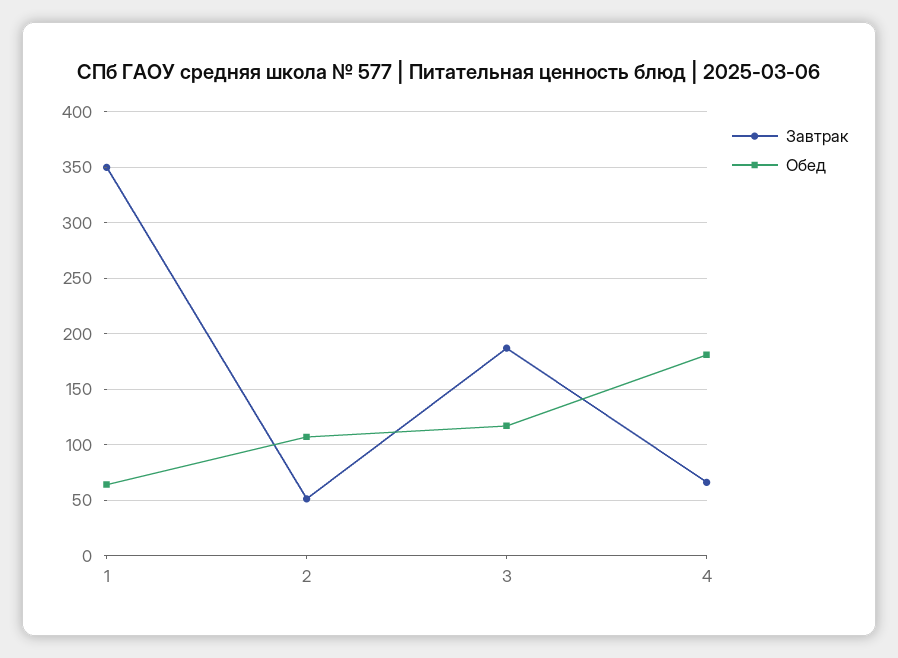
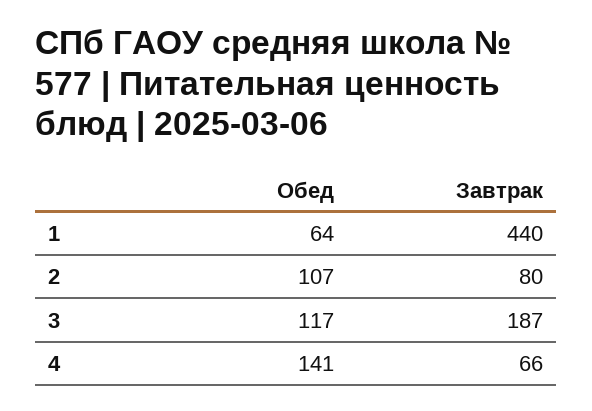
  {
    "Завтрак": {
-     "1": 350,
+     "1": 440,
-     "2": 50,
+     "2": 80,
      "3": 187,
      "4": 66
    },
    "Обед": {
      "1": 64,
      "2": 107,
      "3": 117,
-     "4": 180
+     "4": 141
    }
  }

